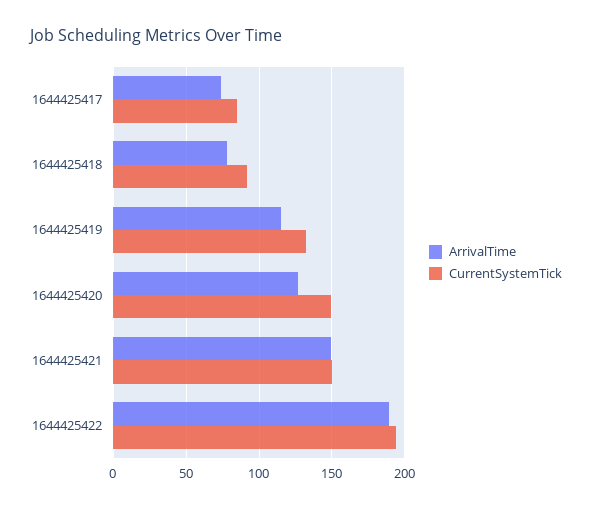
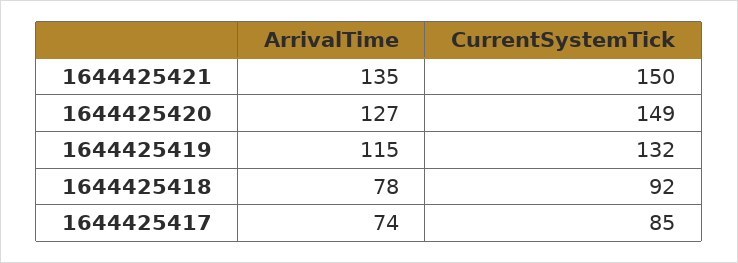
  {
    "ArrivalTime": {
      "1644425417": 74,
      "1644425418": 78,
      "1644425419": 115,
      "1644425420": 127,
-     "1644425421": 150,
+     "1644425421": 135
-     "1644425422": 190
    },
    "CurrentSystemTick": {
      "1644425417": 85,
      "1644425418": 92,
      "1644425419": 132,
      "1644425420": 149,
-     "1644425421": 150,
+     "1644425421": 150
-     "1644425422": 195
    }
  }

